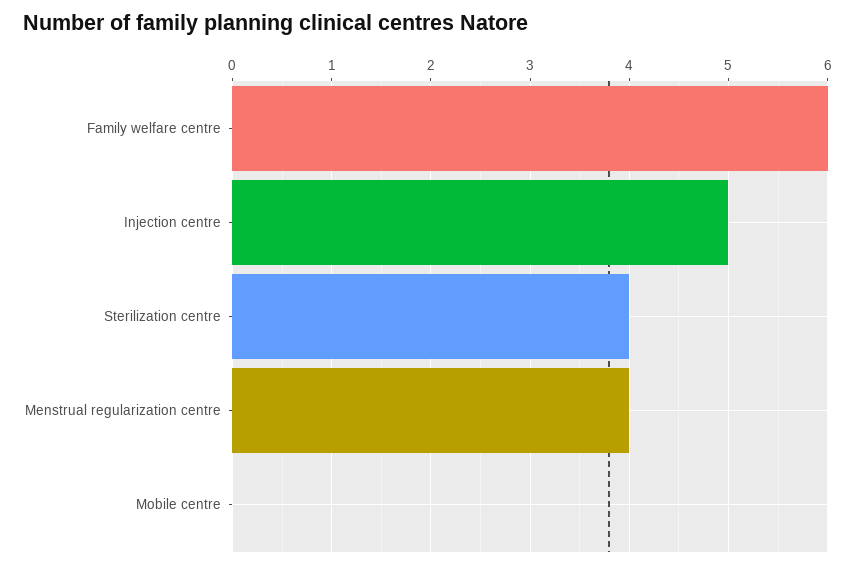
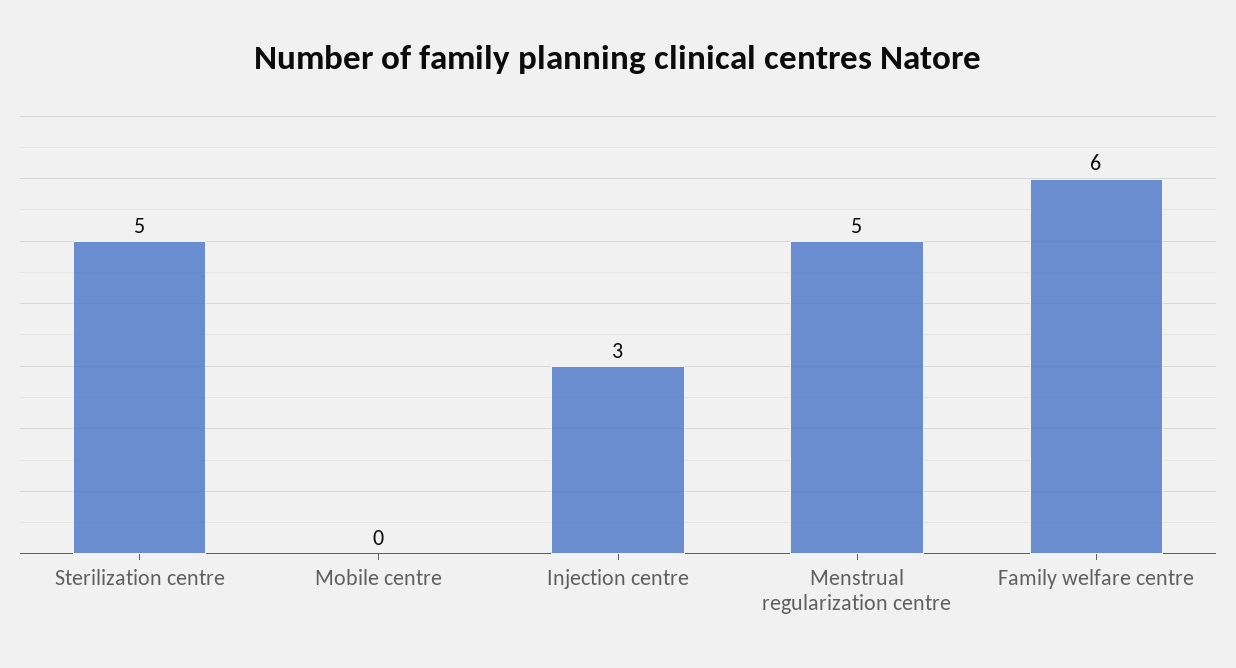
  {
    "Family welfare centre": 6,
-   "Injection centre": 5,
+   "Injection centre": 3,
-   "Sterilization centre": 4,
+   "Sterilization centre": 5,
-   "Menstrual regularization centre": 4,
+   "Menstrual regularization centre": 5,
    "Mobile centre": 0
  }

